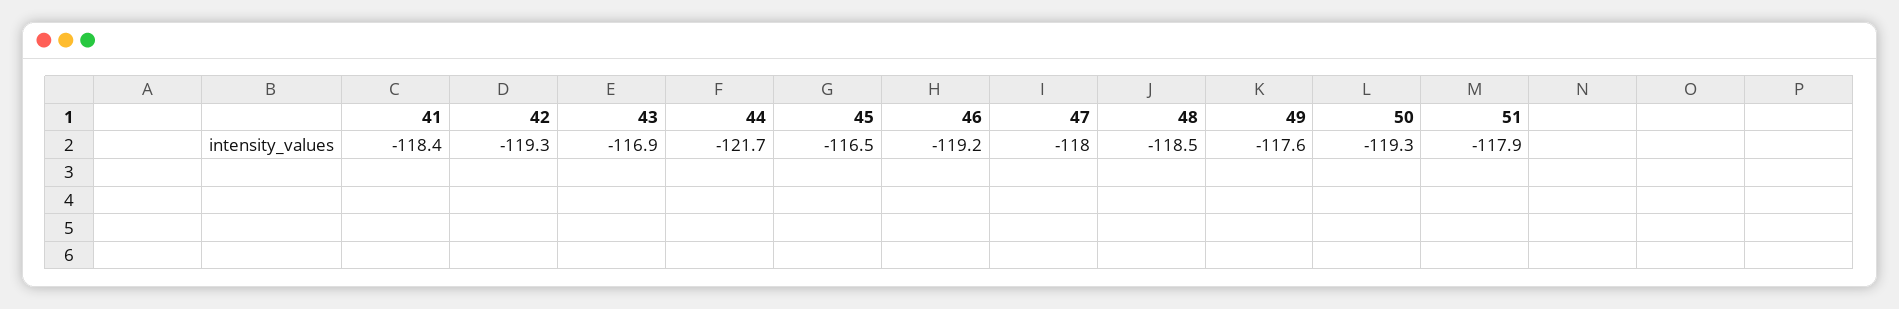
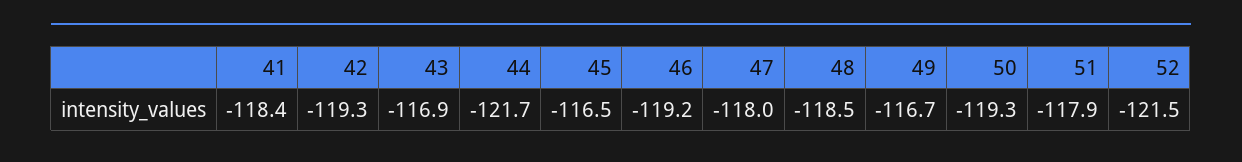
  {
    "41": -118.4,
    "42": -119.3,
    "43": -116.9,
    "44": -121.7,
    "45": -116.5,
    "46": -119.2,
    "47": -118,
    "48": -118.5,
-   "49": -117.6,
+   "49": -116.7,
    "50": -119.3,
-   "51": -117.9
+   "51": -117.9,
+   "52": -121.5
  }

